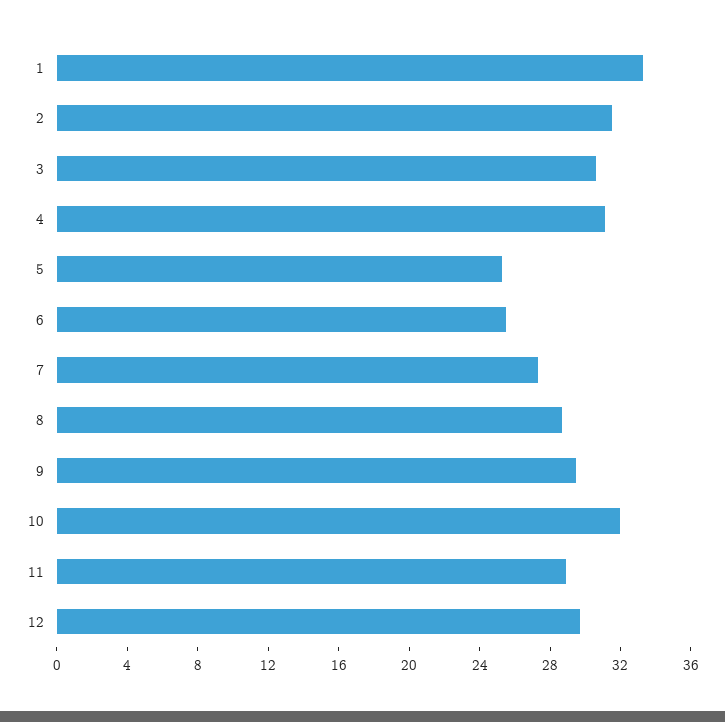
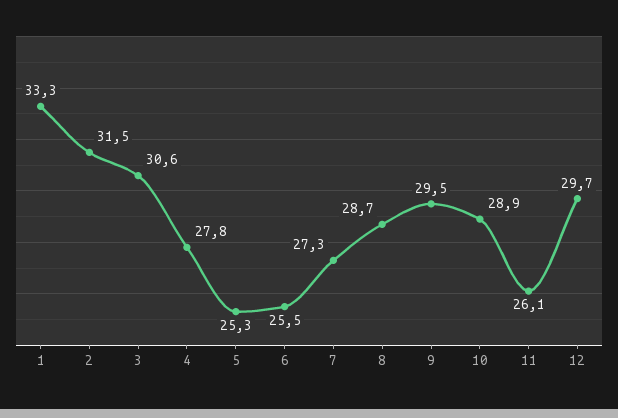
  {
    "1": 33.3,
    "2": 31.5,
    "3": 30.6,
-   "4": 31,
+   "4": 27.8,
    "5": 25.3,
    "6": 25.5,
    "7": 27.3,
    "8": 28.7,
    "9": 29.5,
-   "10": 32,
+   "10": 28.9,
-   "11": 29,
+   "11": 26.1,
    "12": 29.7
  }

